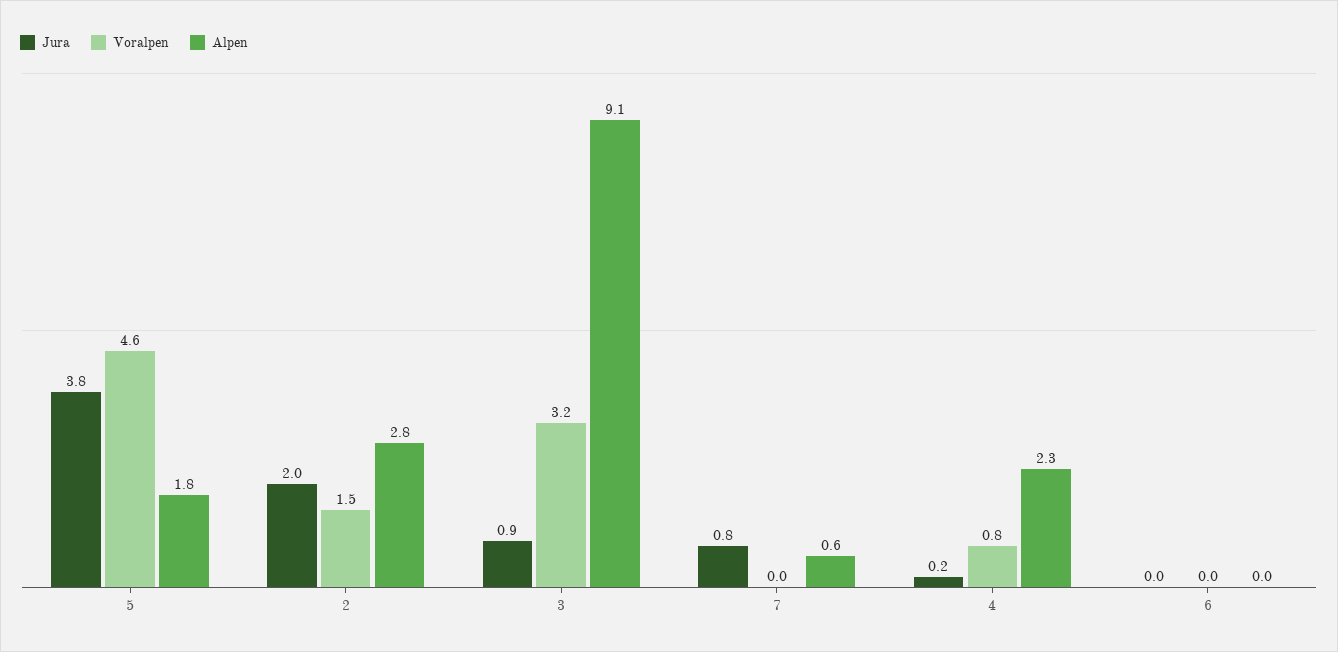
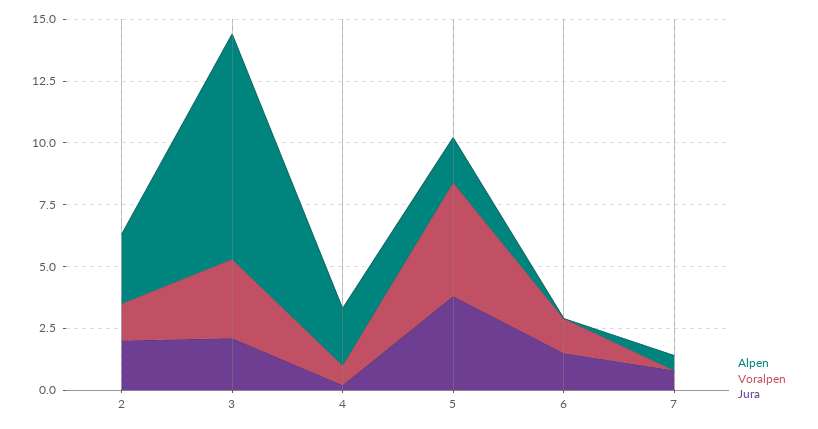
  {
    "Jura": {
      "5": 3.8,
      "2": 2,
-     "3": 0.9,
+     "3": 2,
      "7": 0.8,
      "4": 0.2,
-     "6": 0
+     "6": 1.5
    },
    "Voralpen": {
      "5": 4.6,
      "2": 1.5,
      "3": 3.2,
      "7": 0,
      "4": 0.8,
-     "6": 0
+     "6": 1.5
    },
    "Alpen": {
      "5": 1.8,
      "2": 2.8,
      "3": 9.1,
      "7": 0.6,
      "4": 2.3,
      "6": 0
    }
  }

